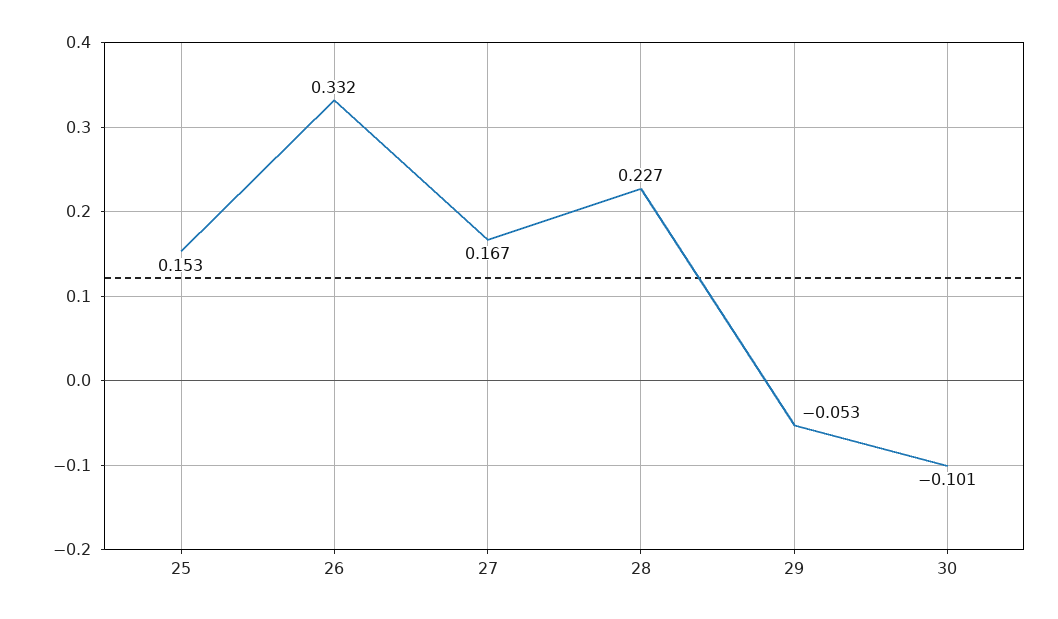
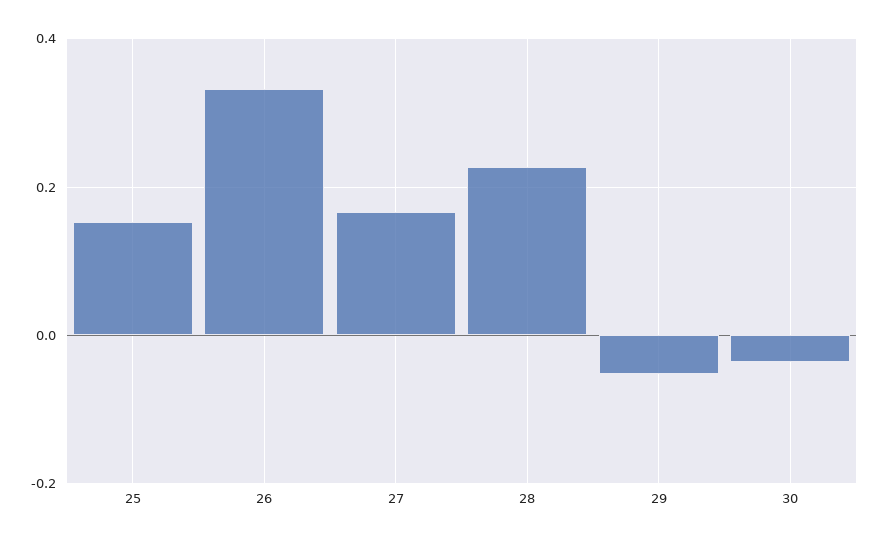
  {
    "25": 0.153,
    "26": 0.332,
    "27": 0.167,
    "28": 0.227,
    "29": -0.053,
-   "30": -0.101
+   "30": -0.04
  }

